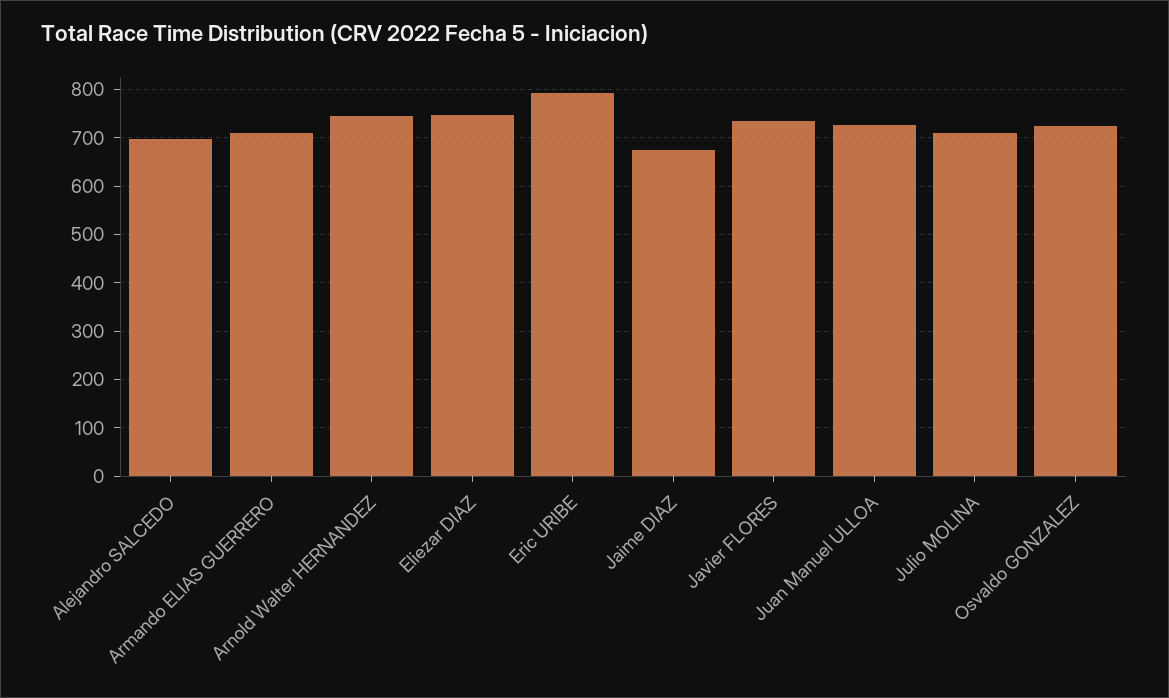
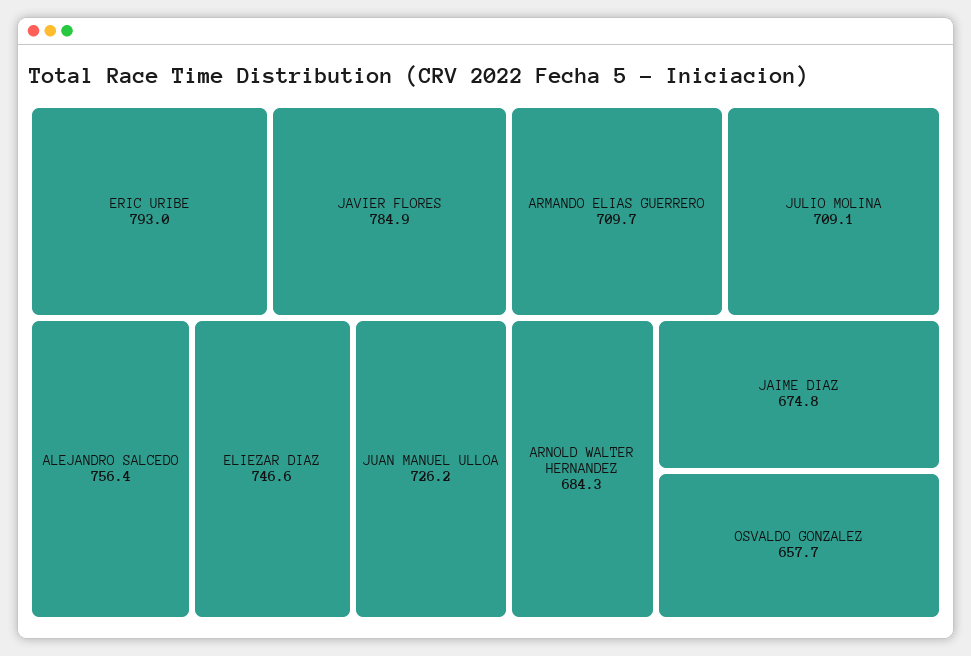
  {
-   "Alejandro SALCEDO": 700,
+   "Alejandro SALCEDO": 756.4,
    "Armando ELIAS GUERRERO": 709.7,
-   "Arnold Walter HERNANDEZ": 740,
+   "Arnold Walter HERNANDEZ": 684.3,
    "Eliezar DIAZ": 746.6,
    "Eric URIBE": 793,
    "Jaime DIAZ": 674.8,
-   "Javier FLORES": 740,
+   "Javier FLORES": 784.9,
    "Juan Manuel ULLOA": 726.2,
    "Julio MOLINA": 709.1,
-   "Osvaldo GONZALEZ": 720
+   "Osvaldo GONZALEZ": 657.7
  }

